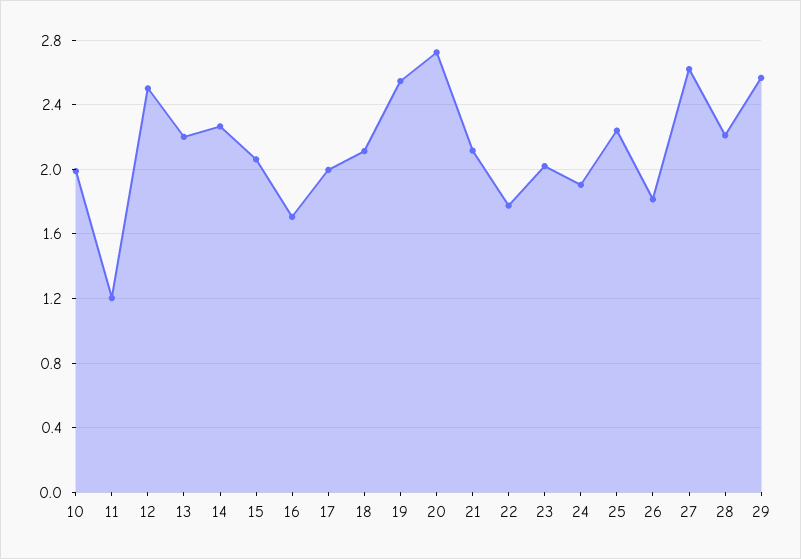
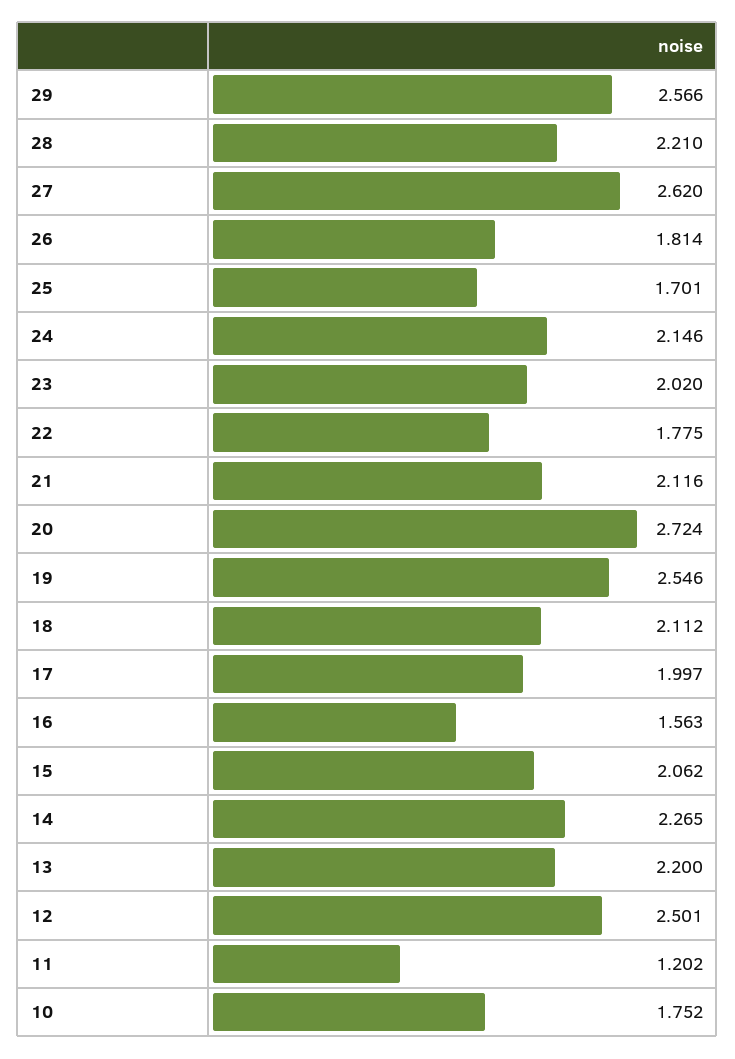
  {
-   "10": 2,
+   "10": 1.752,
    "11": 1.202,
    "12": 2.501,
    "13": 2.2,
    "14": 2.265,
    "15": 2.062,
-   "16": 1.7,
+   "16": 1.563,
    "17": 1.997,
    "18": 2.112,
    "19": 2.546,
    "20": 2.724,
    "21": 2.116,
    "22": 1.775,
    "23": 2.02,
-   "24": 1.9,
+   "24": 2.146,
-   "25": 2.25,
+   "25": 1.701,
    "26": 1.814,
    "27": 2.62,
    "28": 2.21,
    "29": 2.566
  }

